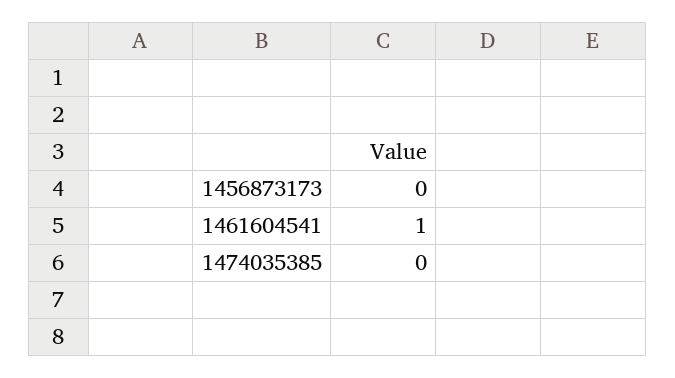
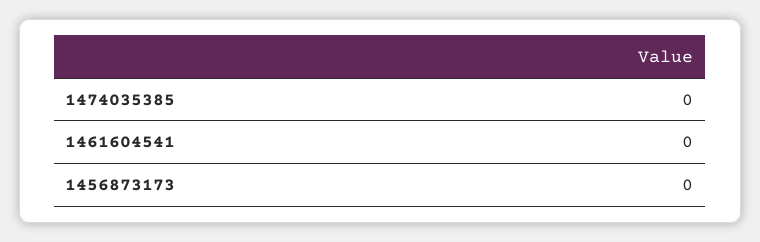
  {
    "1456873173": 0,
-   "1461604541": 1,
+   "1461604541": 0,
    "1474035385": 0
  }

